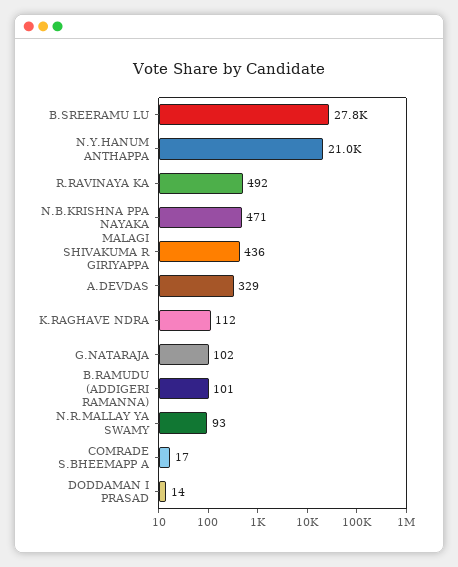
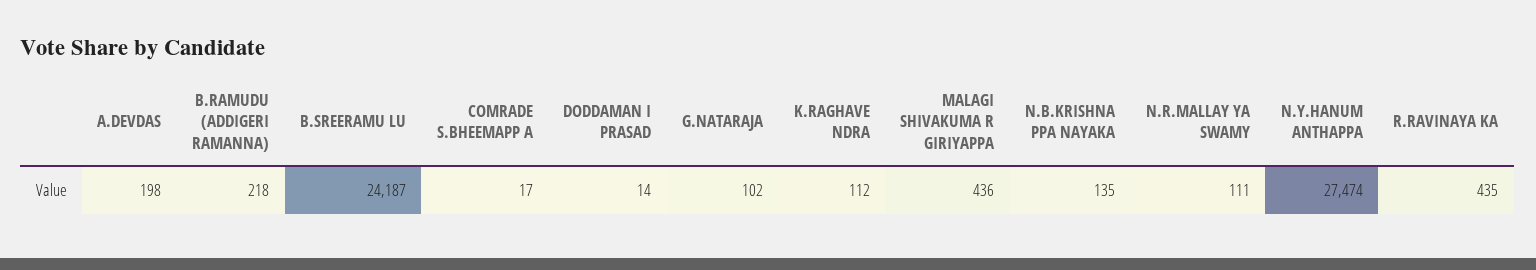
  {
-   "B.SREERAMU LU": 27800,
+   "B.SREERAMU LU": 24187,
-   "N.Y.HANUM ANTHAPPA": 21000,
+   "N.Y.HANUM ANTHAPPA": 27474,
-   "R.RAVINAYA KA": 492,
+   "R.RAVINAYA KA": 435,
-   "N.B.KRISHNA PPA NAYAKA": 471,
+   "N.B.KRISHNA PPA NAYAKA": 135,
    "MALAGI SHIVAKUMA R GIRIYAPPA": 436,
-   "A.DEVDAS": 329,
+   "A.DEVDAS": 198,
    "K.RAGHAVE NDRA": 112,
    "G.NATARAJA": 102,
-   "B.RAMUDU (ADDIGERI RAMANNA)": 101,
+   "B.RAMUDU (ADDIGERI RAMANNA)": 218,
-   "N.R.MALLAY YA SWAMY": 93,
+   "N.R.MALLAY YA SWAMY": 111,
    "COMRADE S.BHEEMAPP A": 17,
    "DODDAMAN I PRASAD": 14
  }

